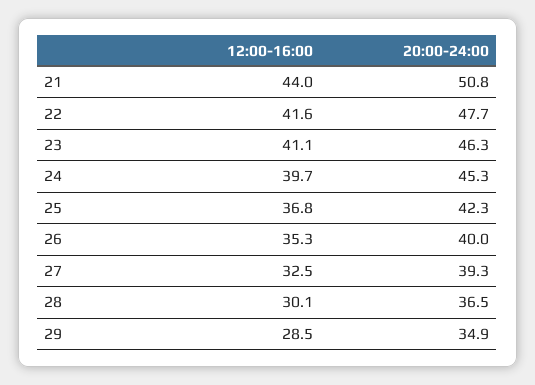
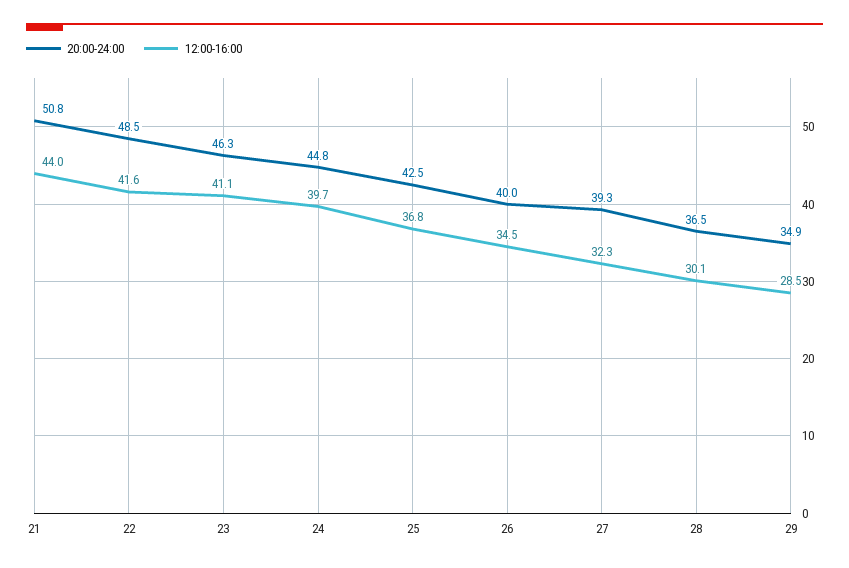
  {
    "12:00-16:00": {
      "21": 44,
      "22": 41.6,
      "23": 41.1,
      "24": 39.7,
      "25": 36.8,
-     "26": 35.3,
+     "26": 34.5,
-     "27": 32.5,
+     "27": 32.3,
      "28": 30.1,
      "29": 28.5
    },
    "20:00-24:00": {
      "21": 50.8,
-     "22": 47.7,
+     "22": 48.5,
      "23": 46.3,
-     "24": 45.3,
+     "24": 44.8,
-     "25": 42.3,
+     "25": 42.5,
      "26": 40,
      "27": 39.3,
      "28": 36.5,
      "29": 34.9
    }
  }

